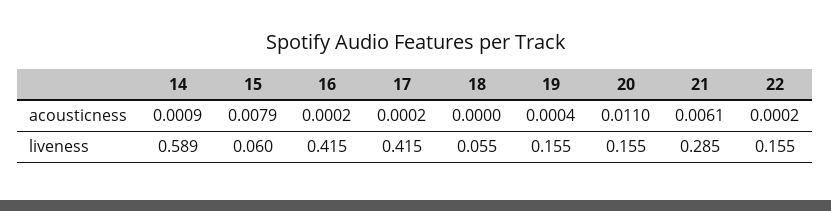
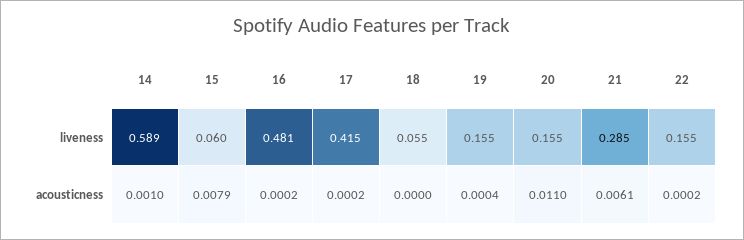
  {
    "14": {
-     "acousticness": 0.0009,
+     "acousticness": 0.001,
      "liveness": 0.589
    },
    "15": {
      "acousticness": 0.0079,
      "liveness": 0.06
    },
    "16": {
      "acousticness": 0.0002,
-     "liveness": 0.415
+     "liveness": 0.481
    },
    "17": {
      "acousticness": 0.0002,
      "liveness": 0.415
    },
    "18": {
      "acousticness": 0,
      "liveness": 0.055
    },
    "19": {
      "acousticness": 0.0004,
      "liveness": 0.155
    },
    "20": {
      "acousticness": 0.011,
      "liveness": 0.155
    },
    "21": {
      "acousticness": 0.0061,
      "liveness": 0.285
    },
    "22": {
      "acousticness": 0.0002,
      "liveness": 0.155
    }
  }

